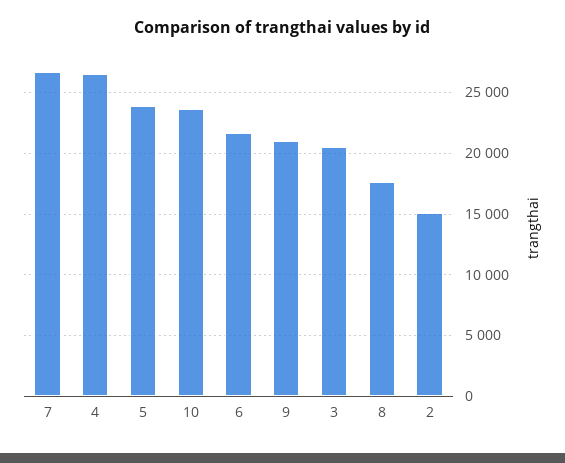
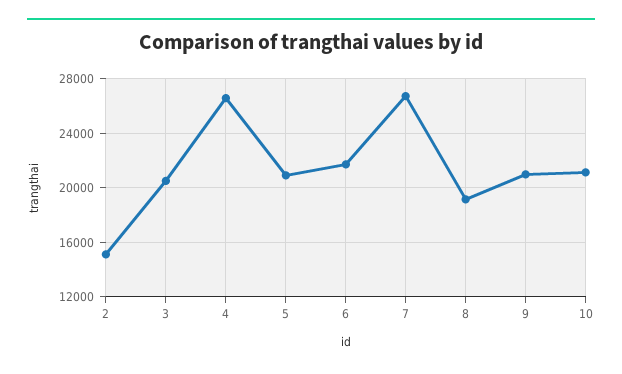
  {
    "7": 26500,
    "4": 26500,
-   "5": 24000,
+   "5": 21000,
-   "10": 23500,
+   "10": 21000,
    "6": 21500,
    "9": 21000,
    "3": 20500,
-   "8": 17500,
+   "8": 19000,
    "2": 15000
  }

